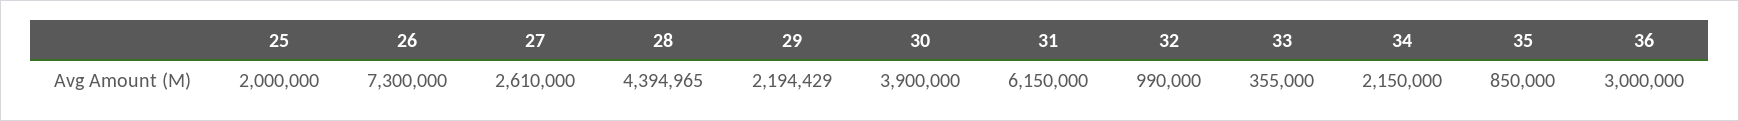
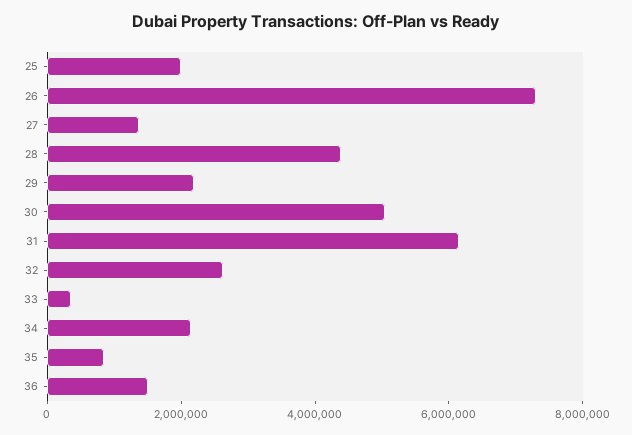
  {
    "25": 2000000,
    "26": 7300000,
-   "27": 2610000,
+   "27": 1500000,
    "28": 4394965,
    "29": 2194429,
-   "30": 3900000,
+   "30": 5000000,
    "31": 6150000,
-   "32": 990000,
+   "32": 2500000,
    "33": 355000,
    "34": 2150000,
    "35": 850000,
-   "36": 3000000
+   "36": 1500000
  }

